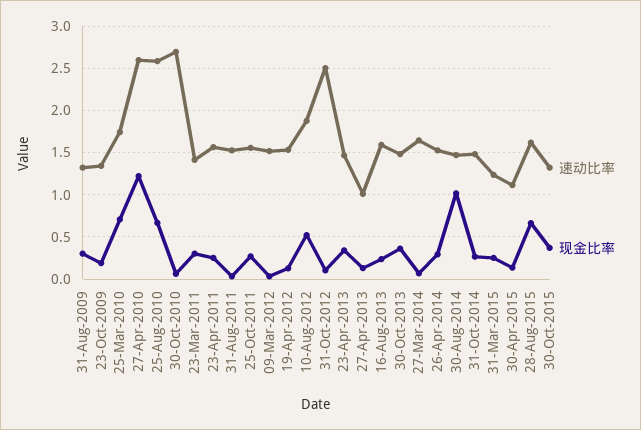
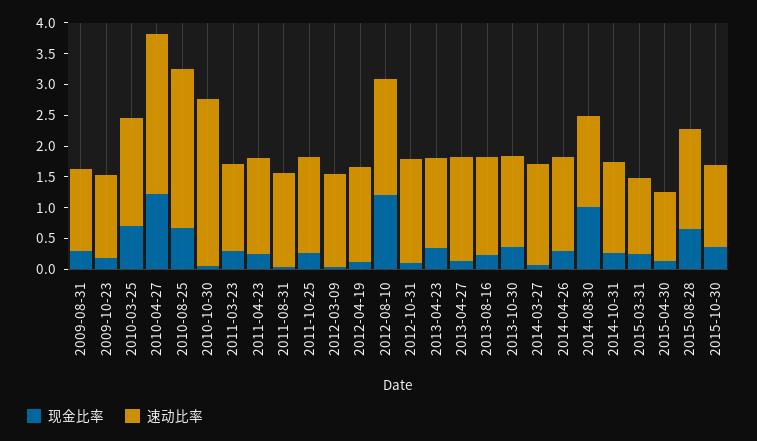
  {
    "速动比率": {
      "31-Aug-2009": 1.3,
      "23-Oct-2009": 1.3,
      "25-Mar-2010": 1.7,
      "27-Apr-2010": 2.6,
      "25-Aug-2010": 2.6,
      "30-Oct-2010": 2.7,
      "23-Mar-2011": 1.4,
      "23-Apr-2011": 1.6,
      "31-Aug-2011": 1.5,
      "25-Oct-2011": 1.6,
      "09-Mar-2012": 1.5,
      "19-Apr-2012": 1.5,
      "10-Aug-2012": 1.9,
-     "31-Oct-2012": 2.5,
+     "31-Oct-2012": 1.75,
      "23-Apr-2013": 1.5,
-     "27-Apr-2013": 1,
+     "27-Apr-2013": 1.75,
      "16-Aug-2013": 1.6,
      "30-Oct-2013": 1.5,
      "27-Mar-2014": 1.6,
      "26-Apr-2014": 1.5,
      "30-Aug-2014": 1.5,
      "31-Oct-2014": 1.5,
      "31-Mar-2015": 1.2,
      "30-Apr-2015": 1.1,
      "28-Aug-2015": 1.6,
      "30-Oct-2015": 1.3
    },
    "现金比率": {
      "31-Aug-2009": 0.3,
      "23-Oct-2009": 0.2,
      "25-Mar-2010": 0.7,
      "27-Apr-2010": 1.2,
      "25-Aug-2010": 0.7,
      "30-Oct-2010": 0.1,
      "23-Mar-2011": 0.3,
      "23-Apr-2011": 0.3,
      "31-Aug-2011": 0,
      "25-Oct-2011": 0.3,
      "09-Mar-2012": 0,
      "19-Apr-2012": 0.1,
-     "10-Aug-2012": 0.5,
+     "10-Aug-2012": 1.25,
      "31-Oct-2012": 0.1,
      "23-Apr-2013": 0.3,
      "27-Apr-2013": 0.1,
      "16-Aug-2013": 0.2,
      "30-Oct-2013": 0.4,
      "27-Mar-2014": 0.1,
      "26-Apr-2014": 0.3,
      "30-Aug-2014": 1,
      "31-Oct-2014": 0.3,
      "31-Mar-2015": 0.3,
      "30-Apr-2015": 0.1,
      "28-Aug-2015": 0.7,
      "30-Oct-2015": 0.4
    }
  }

